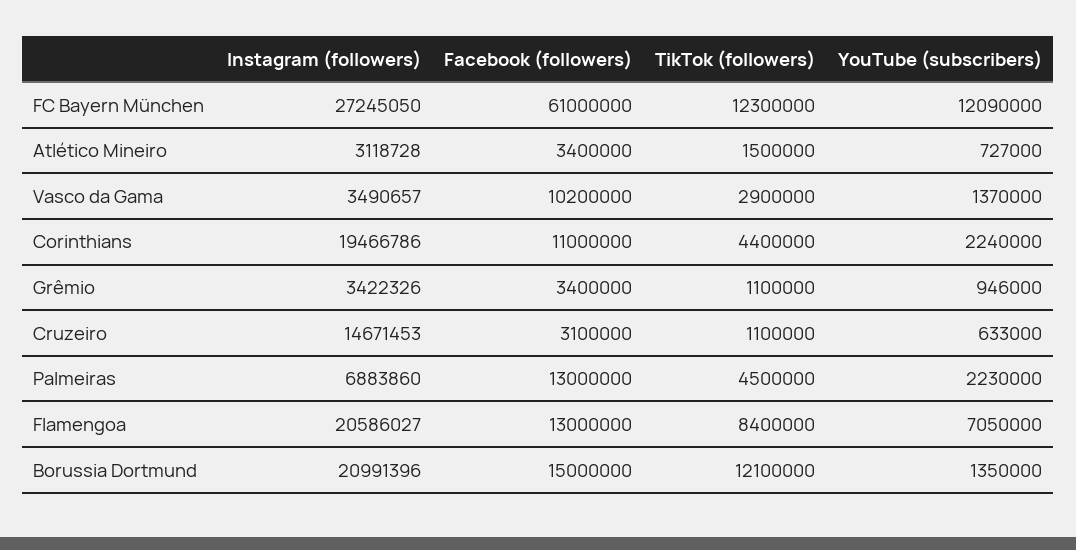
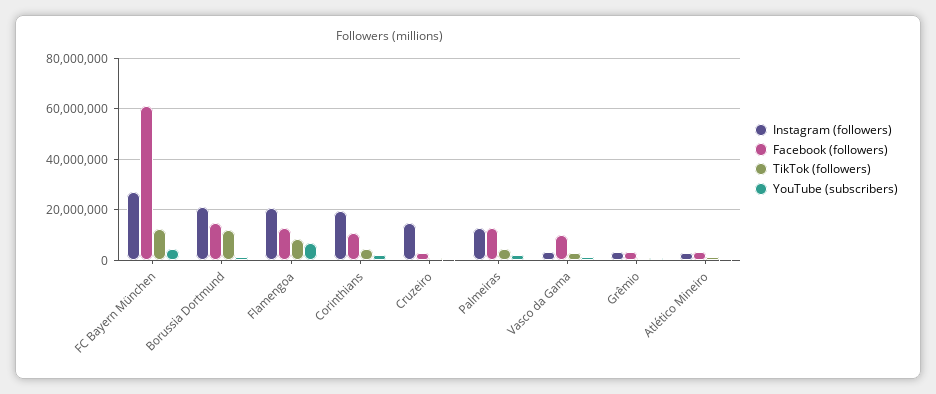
  {
    "Instagram (followers)": {
      "FC Bayern München": 27245050,
      "Atlético Mineiro": 3118728,
      "Vasco da Gama": 3490657,
      "Corinthians": 19466786,
      "Grêmio": 3422326,
      "Cruzeiro": 14671453,
-     "Palmeiras": 6883860,
+     "Palmeiras": 12500000,
      "Flamengoa": 20586027,
      "Borussia Dortmund": 20991396
    },
    "Facebook (followers)": {
      "FC Bayern München": 61000000,
      "Atlético Mineiro": 3400000,
      "Vasco da Gama": 10200000,
      "Corinthians": 11000000,
      "Grêmio": 3400000,
      "Cruzeiro": 3100000,
      "Palmeiras": 13000000,
      "Flamengoa": 13000000,
      "Borussia Dortmund": 15000000
    },
    "TikTok (followers)": {
      "FC Bayern München": 12300000,
      "Atlético Mineiro": 1500000,
      "Vasco da Gama": 2900000,
      "Corinthians": 4400000,
      "Grêmio": 1100000,
      "Cruzeiro": 1100000,
      "Palmeiras": 4500000,
      "Flamengoa": 8400000,
      "Borussia Dortmund": 12100000
    },
    "YouTube (subscribers)": {
-     "FC Bayern München": 12090000,
+     "FC Bayern München": 5000000,
      "Atlético Mineiro": 727000,
      "Vasco da Gama": 1370000,
      "Corinthians": 2240000,
      "Grêmio": 946000,
      "Cruzeiro": 633000,
      "Palmeiras": 2230000,
      "Flamengoa": 7050000,
      "Borussia Dortmund": 1350000
    }
  }

